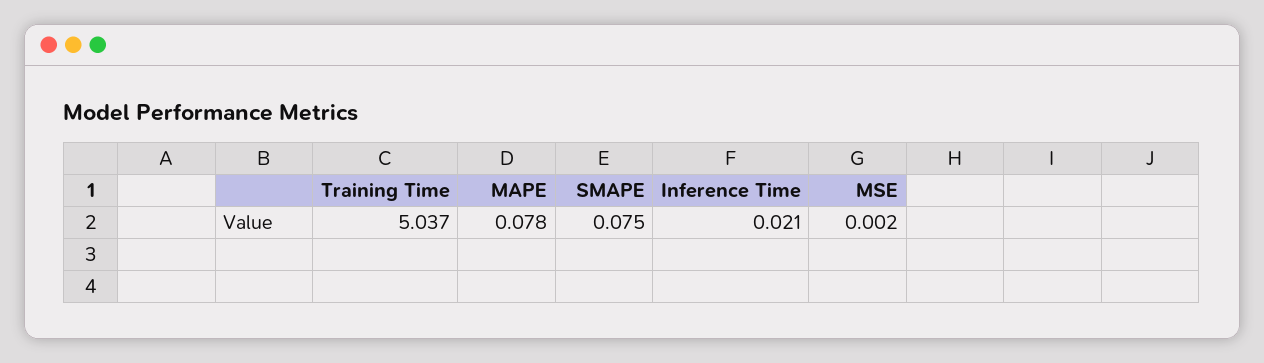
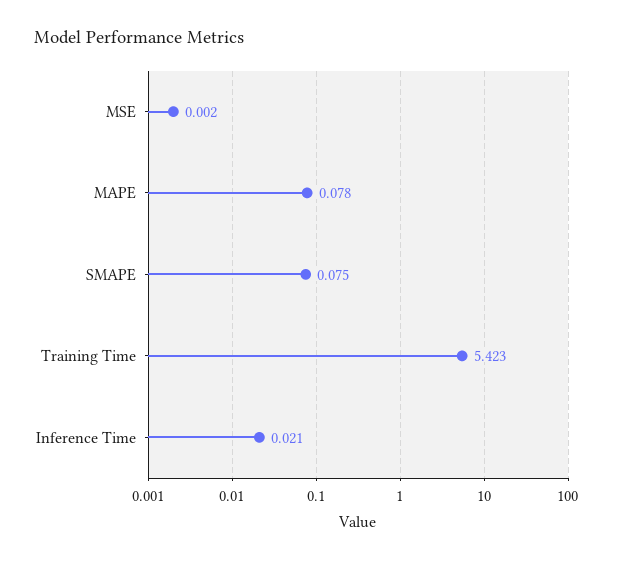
  {
-   "Training Time": 5.037,
+   "Training Time": 5.423,
    "MAPE": 0.078,
    "SMAPE": 0.075,
    "Inference Time": 0.021,
    "MSE": 0.002
  }

